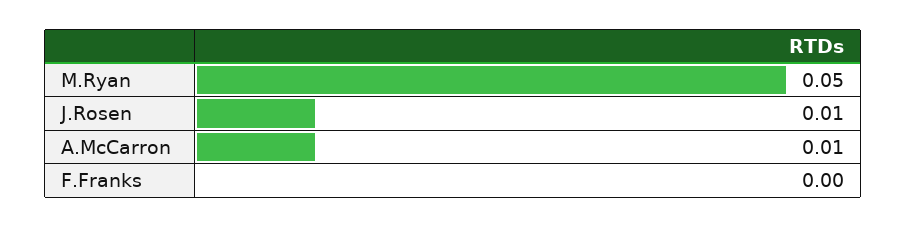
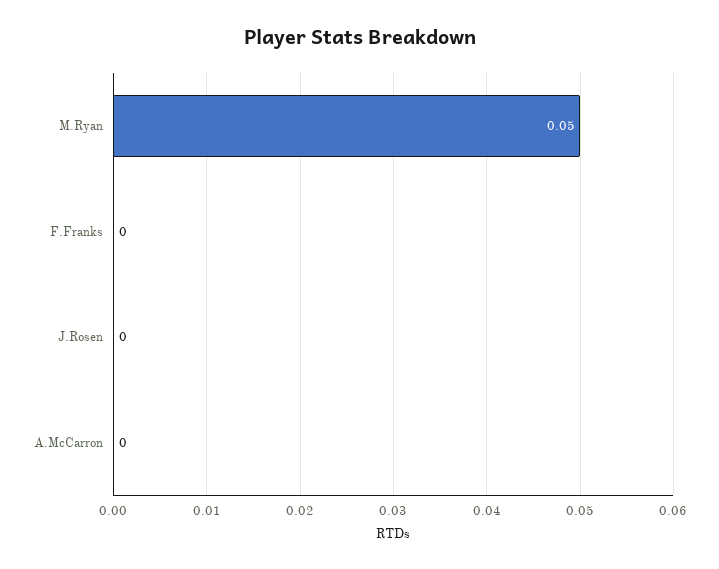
  {
    "M.Ryan": 0.05,
-   "J.Rosen": 0.01,
+   "J.Rosen": 0,
-   "A.McCarron": 0.01,
+   "A.McCarron": 0,
    "F.Franks": 0
  }

